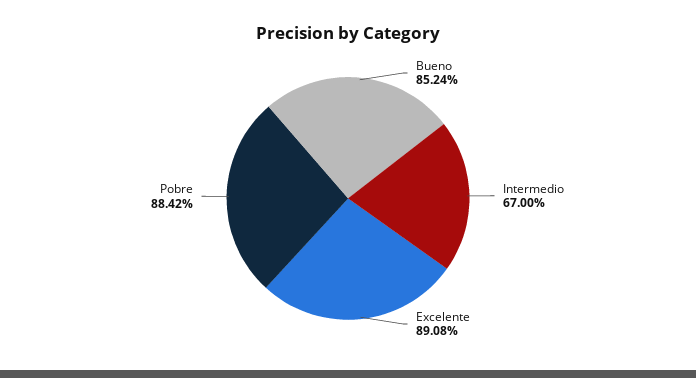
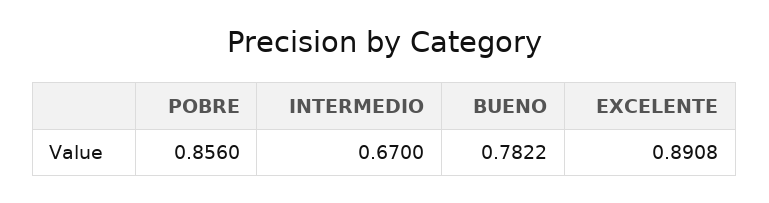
  {
-   "Bueno": 0.8524,
+   "Bueno": 0.7822,
    "Intermedio": 0.67,
    "Excelente": 0.8908,
-   "Pobre": 0.8842
+   "Pobre": 0.856
  }

